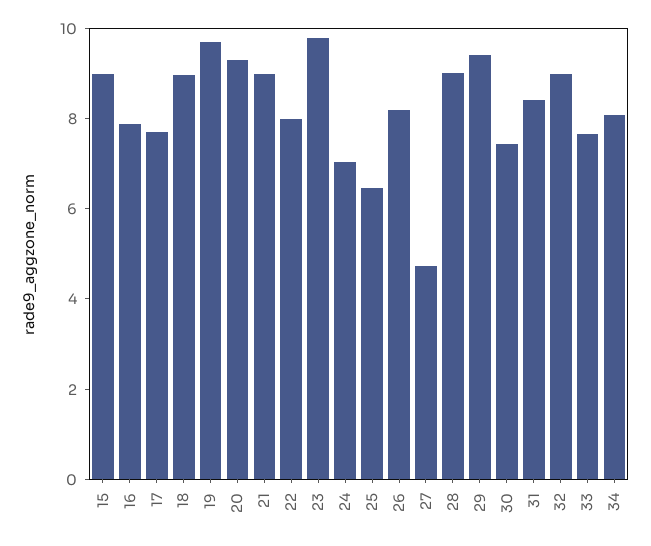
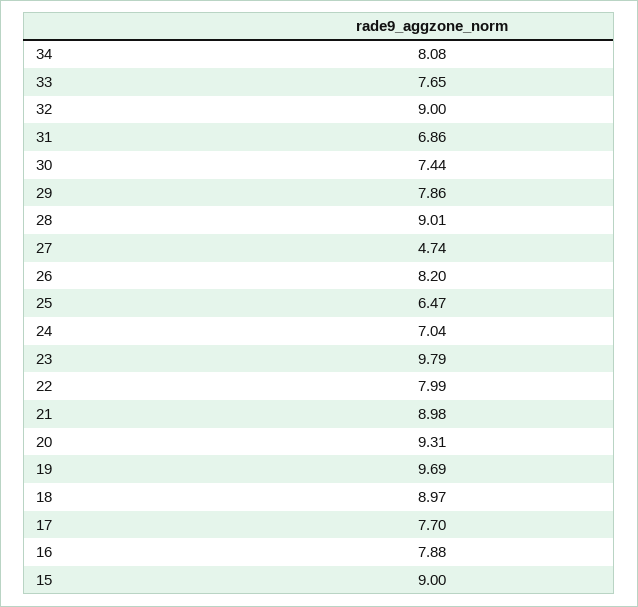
  {
    "15": 9,
    "16": 7.88,
    "17": 7.7,
    "18": 8.97,
    "19": 9.69,
    "20": 9.31,
    "21": 8.98,
    "22": 7.99,
    "23": 9.79,
    "24": 7.04,
    "25": 6.47,
    "26": 8.2,
    "27": 4.74,
    "28": 9.01,
-   "29": 9.5,
+   "29": 7.86,
    "30": 7.44,
-   "31": 8.5,
+   "31": 6.86,
    "32": 9,
    "33": 7.65,
    "34": 8.08
  }

